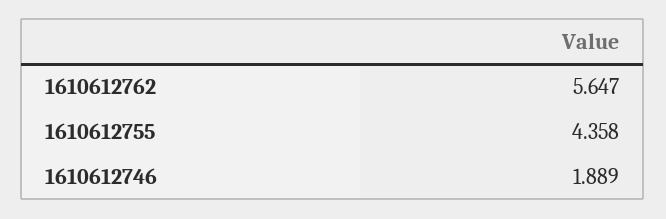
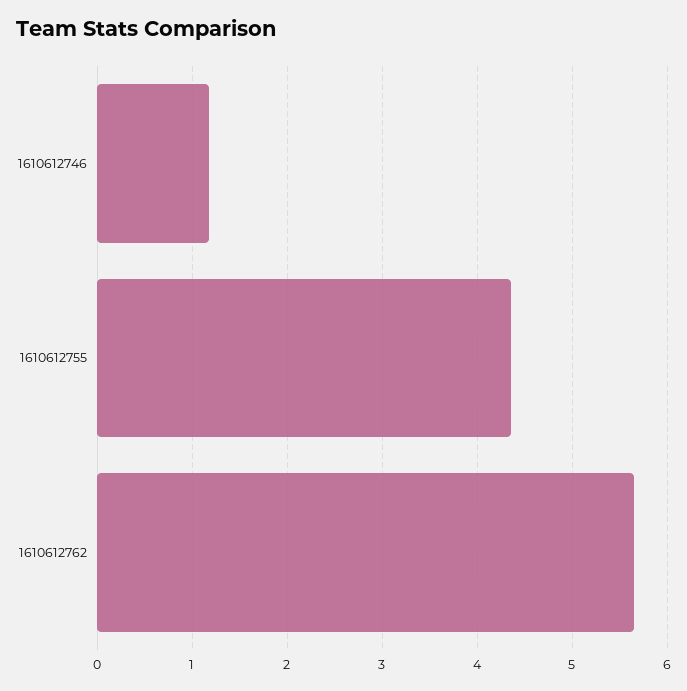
  {
    "1610612762": 5.647,
    "1610612755": 4.358,
-   "1610612746": 1.889
+   "1610612746": 1.2
  }

